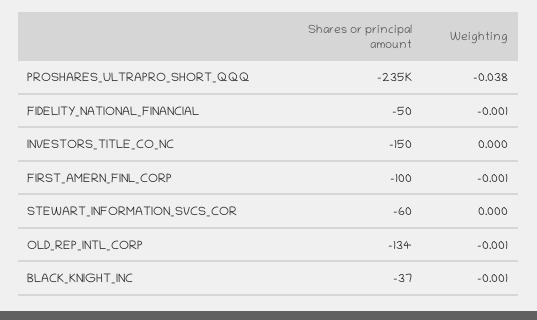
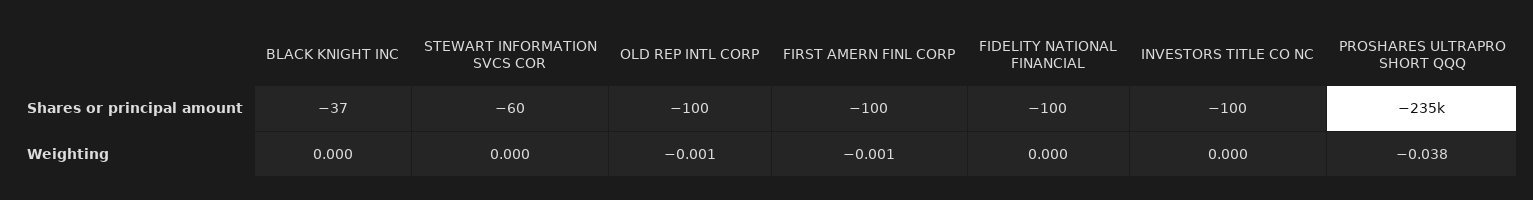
  {
    "Shares or principal amount": {
      "PROSHARES_ULTRAPRO_SHORT_QQQ": -235000,
-     "FIDELITY_NATIONAL_FINANCIAL": -50,
+     "FIDELITY_NATIONAL_FINANCIAL": -100,
-     "INVESTORS_TITLE_CO_NC": -150,
+     "INVESTORS_TITLE_CO_NC": -100,
      "FIRST_AMERN_FINL_CORP": -100,
      "STEWART_INFORMATION_SVCS_COR": -60,
-     "OLD_REP_INTL_CORP": -134,
+     "OLD_REP_INTL_CORP": -100,
      "BLACK_KNIGHT_INC": -37
    },
    "Weighting": {
      "PROSHARES_ULTRAPRO_SHORT_QQQ": -0.038,
-     "FIDELITY_NATIONAL_FINANCIAL": -0.001,
+     "FIDELITY_NATIONAL_FINANCIAL": 0,
      "INVESTORS_TITLE_CO_NC": 0,
      "FIRST_AMERN_FINL_CORP": -0.001,
      "STEWART_INFORMATION_SVCS_COR": 0,
      "OLD_REP_INTL_CORP": -0.001,
-     "BLACK_KNIGHT_INC": -0.001
+     "BLACK_KNIGHT_INC": 0
    }
  }

